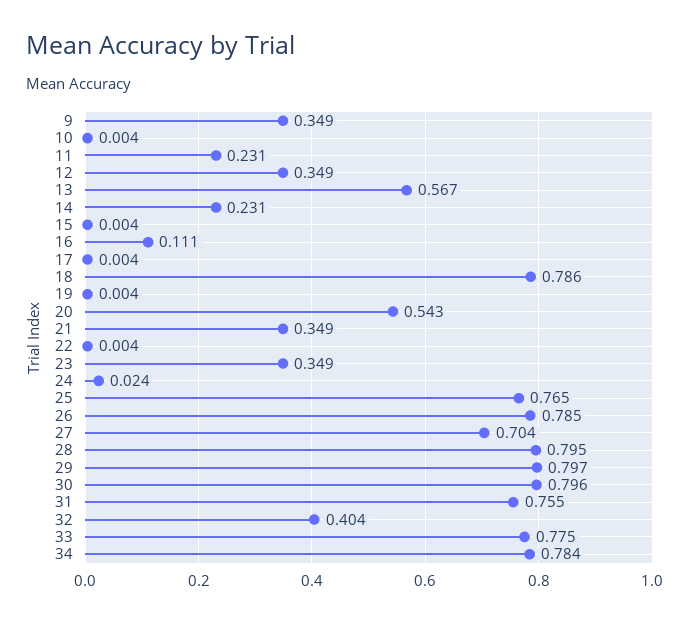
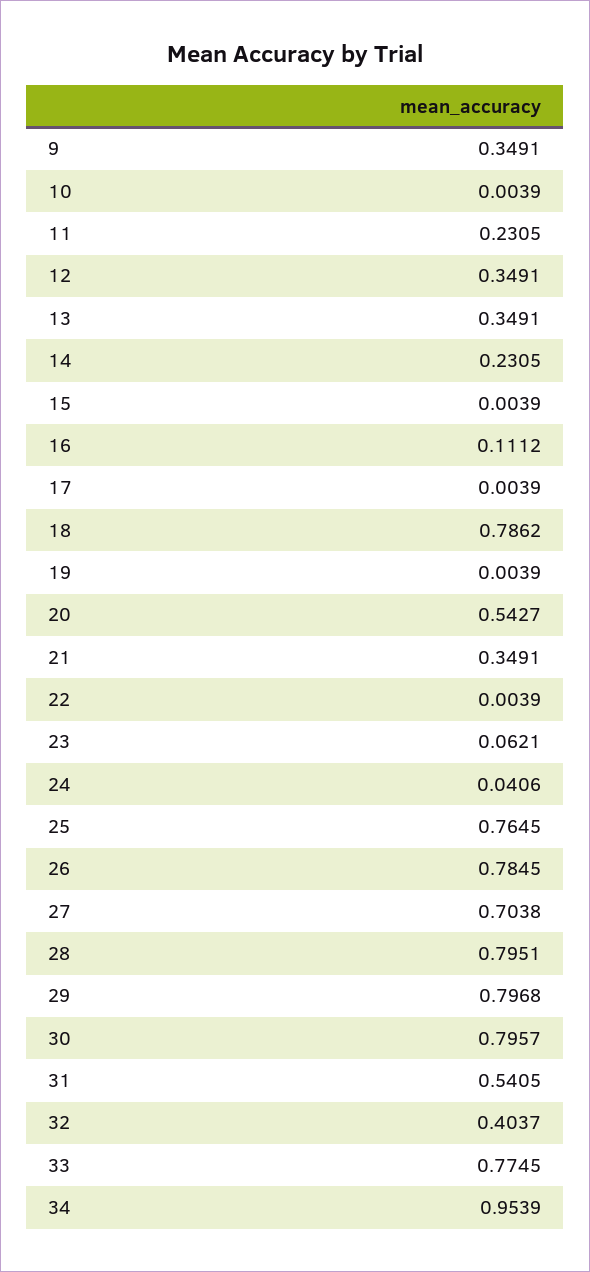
  {
    "9": 0.3491,
    "10": 0.0039,
    "11": 0.2305,
    "12": 0.3491,
-   "13": 0.567,
+   "13": 0.3491,
    "14": 0.2305,
    "15": 0.0039,
    "16": 0.1112,
    "17": 0.0039,
    "18": 0.7862,
    "19": 0.0039,
    "20": 0.5427,
    "21": 0.3491,
    "22": 0.0039,
-   "23": 0.349,
+   "23": 0.0621,
-   "24": 0.024,
+   "24": 0.0406,
    "25": 0.7645,
    "26": 0.7845,
    "27": 0.7038,
    "28": 0.7951,
    "29": 0.7968,
    "30": 0.7957,
-   "31": 0.755,
+   "31": 0.5405,
    "32": 0.4037,
    "33": 0.7745,
-   "34": 0.784
+   "34": 0.9539
  }

